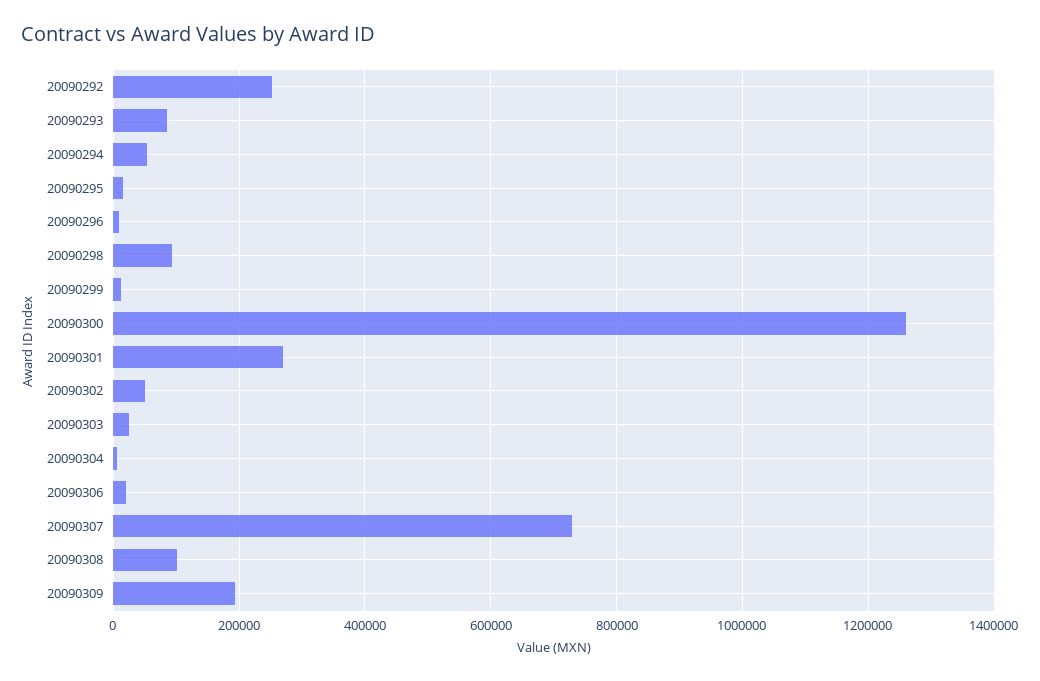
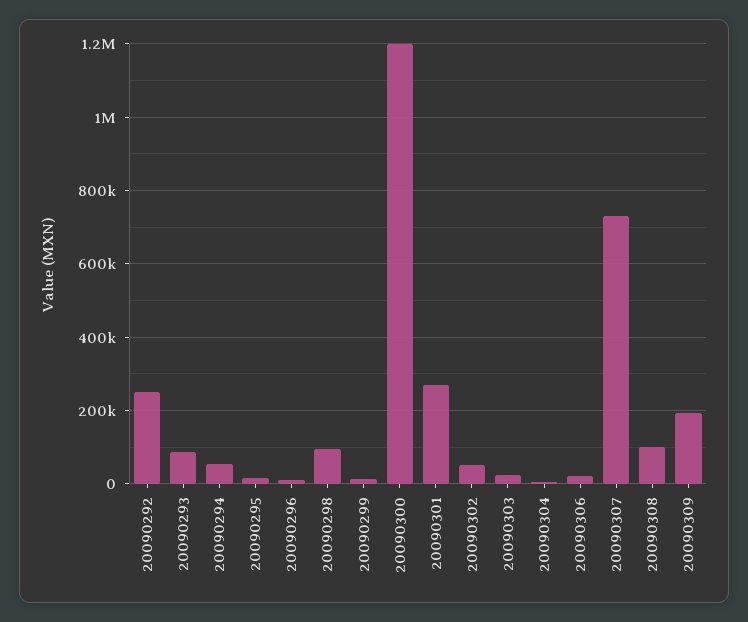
  {
    "20090292": 260000,
    "20090293": 80000,
    "20090294": 60000,
    "20090295": 20000,
    "20090296": 0,
    "20090298": 100000,
    "20090299": 20000,
-   "20090300": 1260000,
+   "20090300": 1200000,
    "20090301": 280000,
    "20090302": 60000,
    "20090303": 20000,
    "20090304": 0,
    "20090306": 20000,
    "20090307": 720000,
    "20090308": 100000,
    "20090309": 200000
  }

